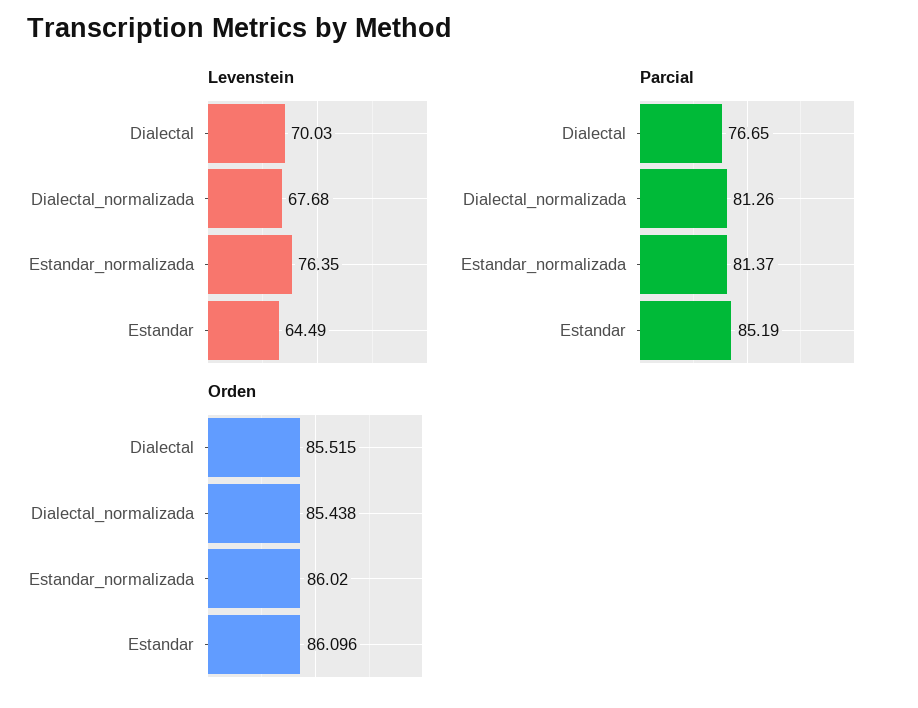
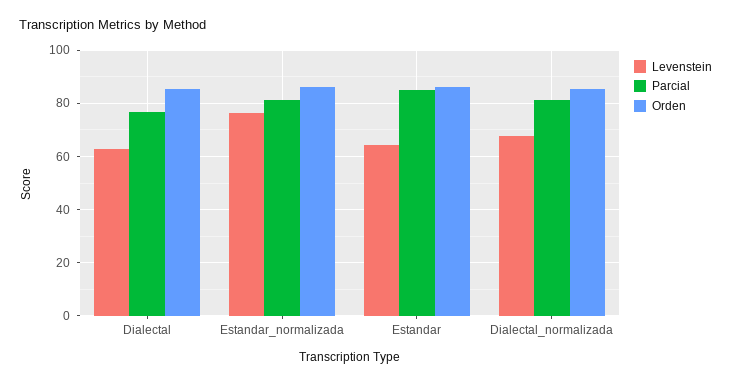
  {
    "Levenstein": {
-     "Dialectal": 70.03,
+     "Dialectal": 62.5,
      "Dialectal_normalizada": 67.68,
      "Estandar_normalizada": 76.35,
      "Estandar": 64.49
    },
    "Parcial": {
      "Dialectal": 76.65,
      "Dialectal_normalizada": 81.26,
      "Estandar_normalizada": 81.37,
      "Estandar": 85.19
    },
    "Orden": {
      "Dialectal": 85.515,
      "Dialectal_normalizada": 85.438,
      "Estandar_normalizada": 86.02,
      "Estandar": 86.096
    }
  }

